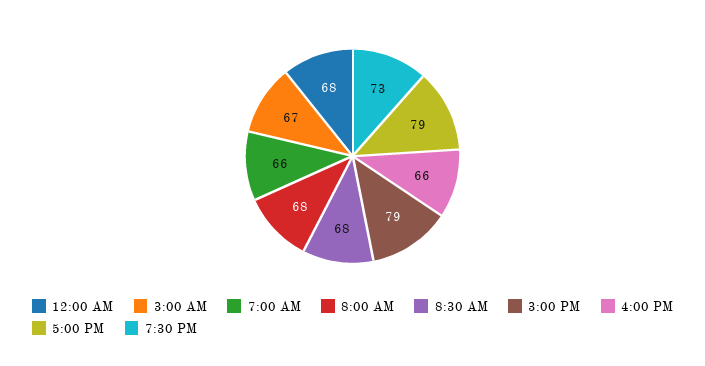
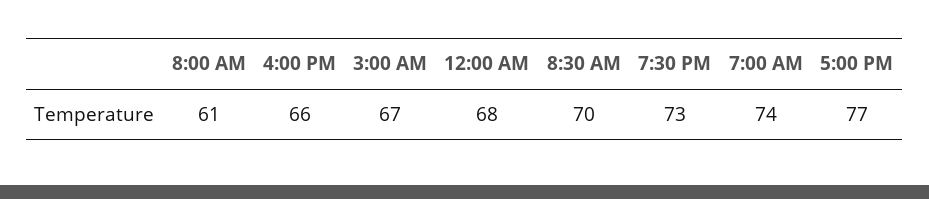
  {
    "12:00 AM": 68,
    "3:00 AM": 67,
-   "7:00 AM": 66,
+   "7:00 AM": 74,
-   "8:00 AM": 68,
+   "8:00 AM": 61,
-   "8:30 AM": 68,
+   "8:30 AM": 70,
-   "3:00 PM": 79,
    "4:00 PM": 66,
-   "5:00 PM": 79,
+   "5:00 PM": 77,
    "7:30 PM": 73
  }

